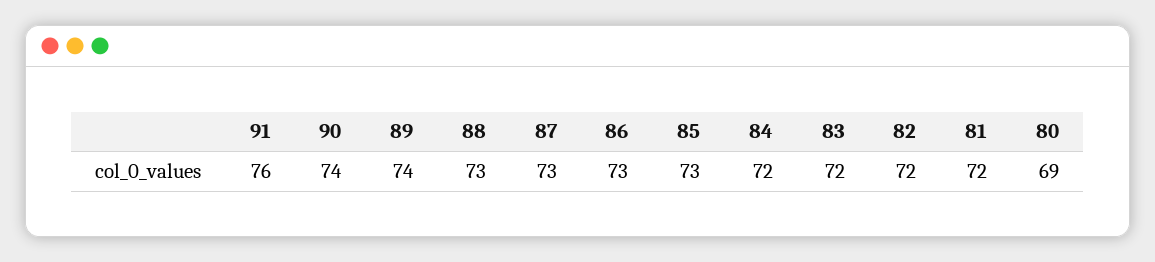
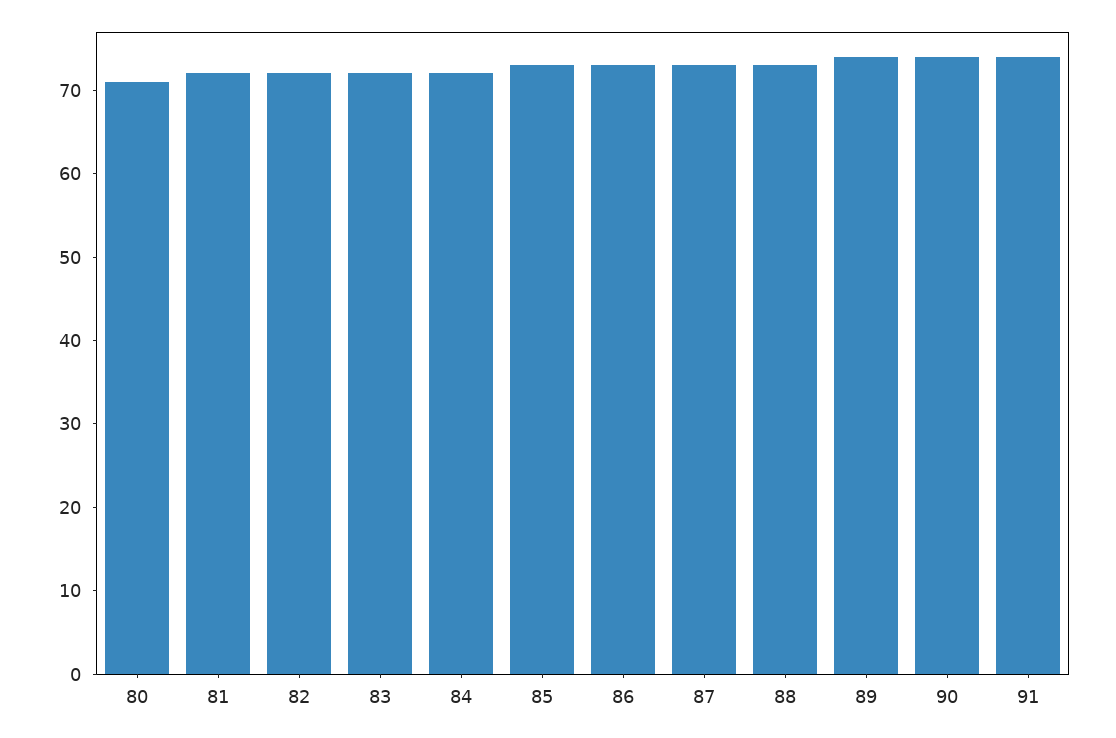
  {
-   "91": 76,
+   "91": 74,
    "90": 74,
    "89": 74,
    "88": 73,
    "87": 73,
    "86": 73,
    "85": 73,
    "84": 72,
    "83": 72,
    "82": 72,
    "81": 72,
-   "80": 69
+   "80": 71
  }

